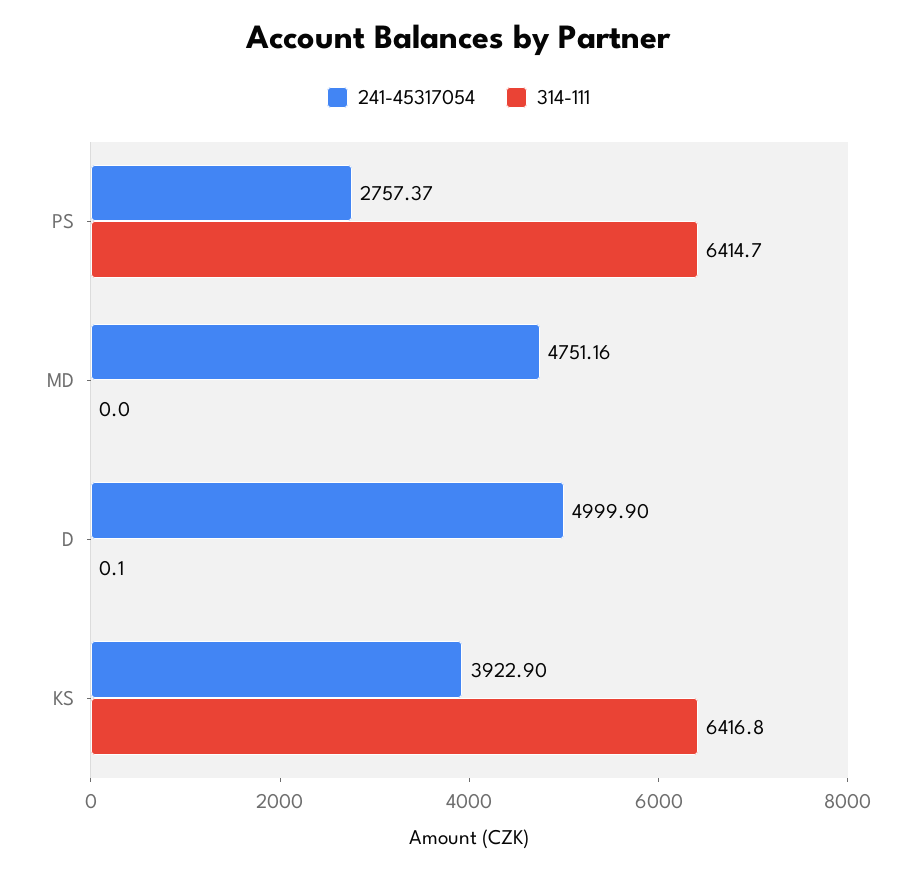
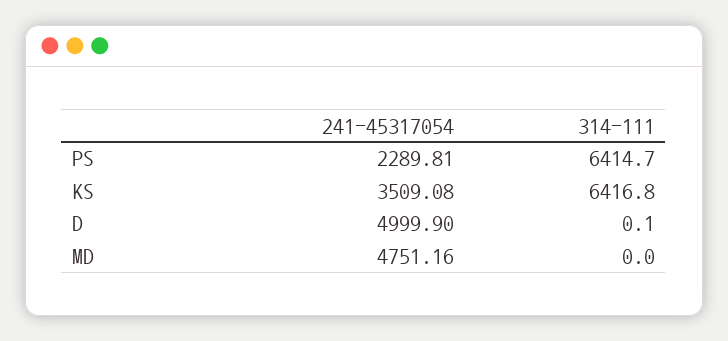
  {
    "241-45317054": {
-     "PS": 2757.37,
+     "PS": 2289.81,
      "MD": 4751.16,
      "D": 4999.9,
-     "KS": 3922.9
+     "KS": 3509.08
    },
    "314-111": {
      "PS": 6414.7,
      "MD": 0,
      "D": 0.1,
      "KS": 6416.8
    }
  }

